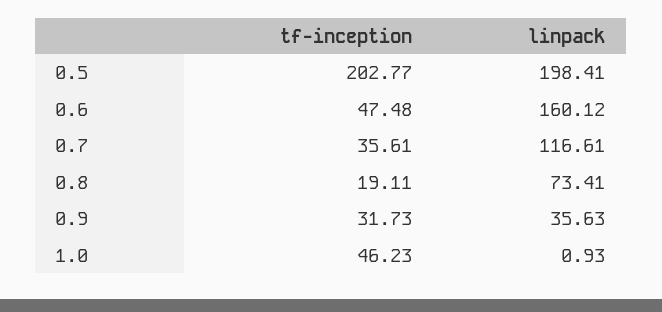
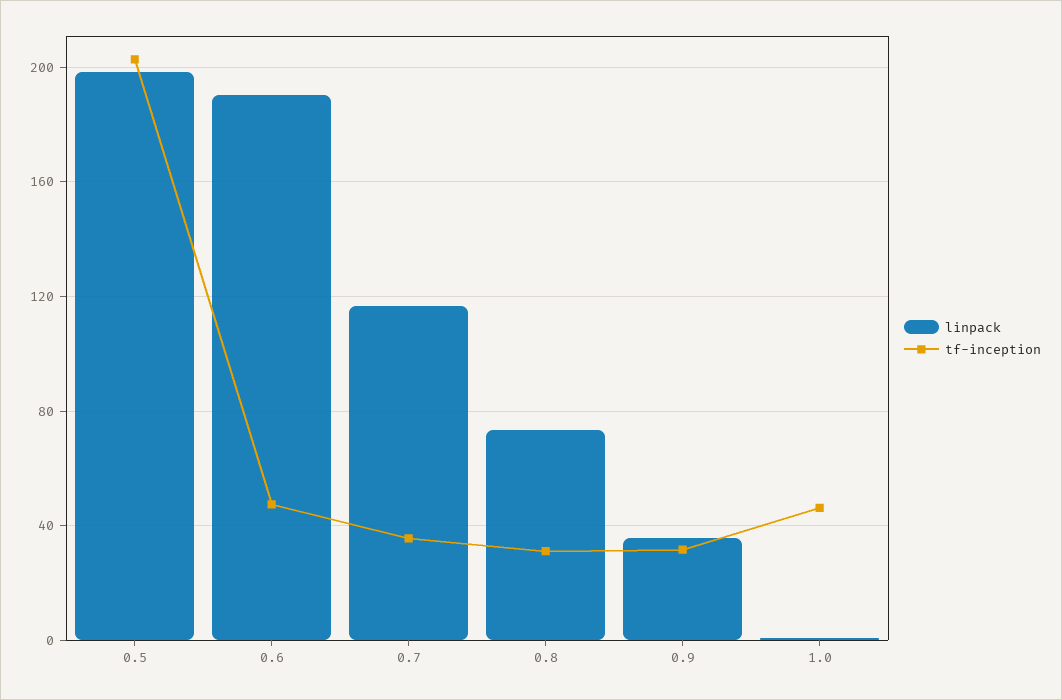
  {
    "tf-inception": {
      "0.5": 202.77,
      "0.6": 47.48,
      "0.7": 35.61,
-     "0.8": 19.11,
+     "0.8": 30,
      "0.9": 31.73,
      "1.0": 46.23
    },
    "linpack": {
      "0.5": 198.41,
-     "0.6": 160.12,
+     "0.6": 190,
      "0.7": 116.61,
      "0.8": 73.41,
      "0.9": 35.63,
      "1.0": 0.93
    }
  }

